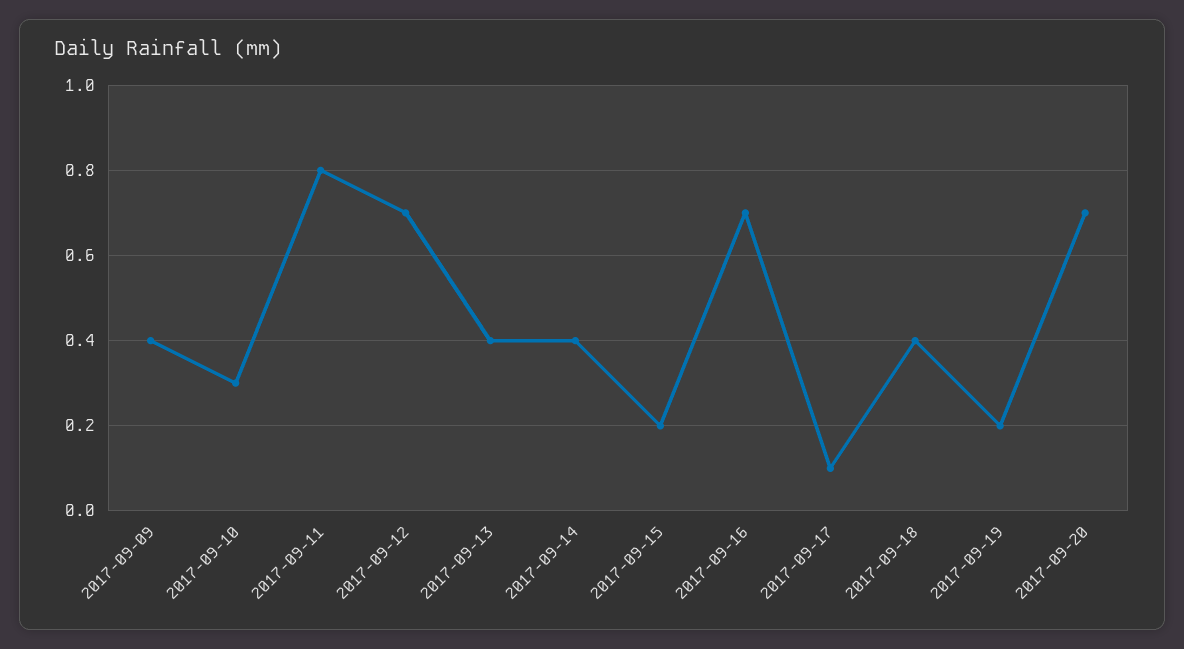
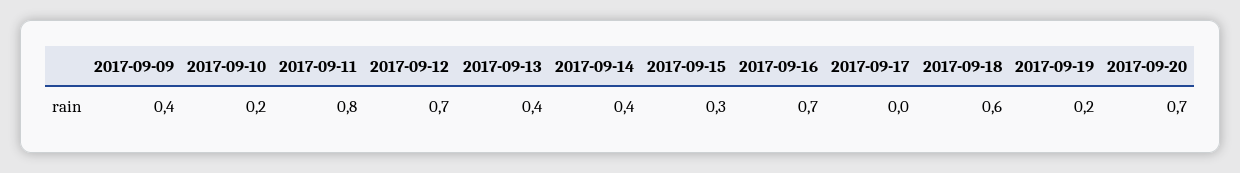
  {
    "2017-09-09": 0.4,
-   "2017-09-10": 0.3,
+   "2017-09-10": 0.2,
    "2017-09-11": 0.8,
    "2017-09-12": 0.7,
    "2017-09-13": 0.4,
    "2017-09-14": 0.4,
-   "2017-09-15": 0.2,
+   "2017-09-15": 0.3,
    "2017-09-16": 0.7,
-   "2017-09-17": 0.1,
+   "2017-09-17": 0,
-   "2017-09-18": 0.4,
+   "2017-09-18": 0.6,
    "2017-09-19": 0.2,
    "2017-09-20": 0.7
  }

